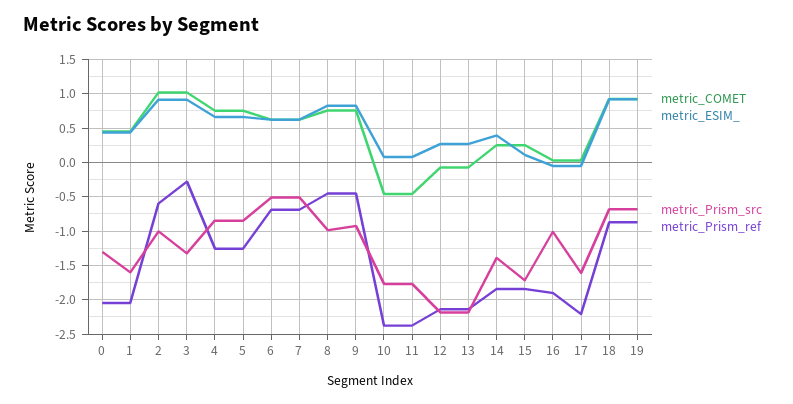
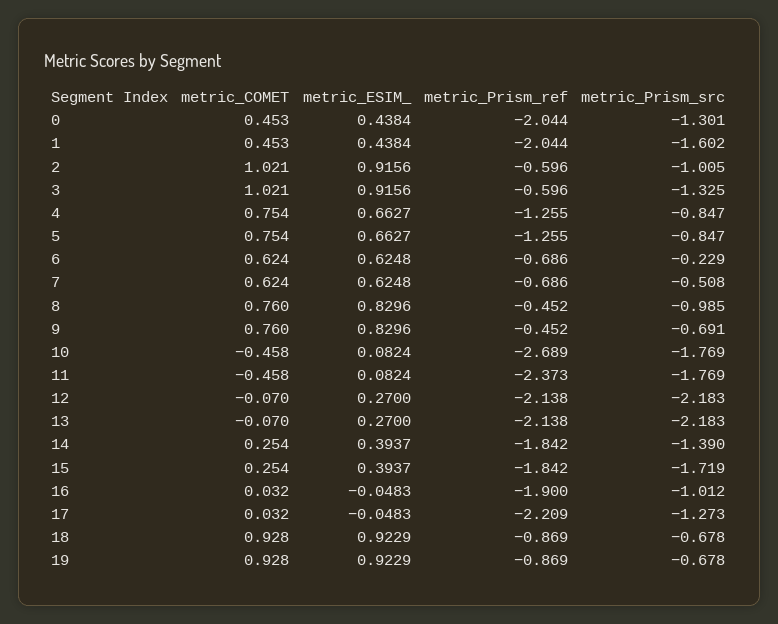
  {
    "metric_COMET": {
      "0": 0.453,
      "1": 0.453,
      "2": 1.021,
      "3": 1.021,
      "4": 0.754,
      "5": 0.754,
      "6": 0.624,
      "7": 0.624,
      "8": 0.76,
      "9": 0.76,
      "10": -0.458,
      "11": -0.458,
      "12": -0.07,
      "13": -0.07,
      "14": 0.254,
      "15": 0.254,
      "16": 0.032,
      "17": 0.032,
      "18": 0.928,
      "19": 0.928
    },
    "metric_ESIM_": {
      "0": 0.4384,
      "1": 0.4384,
      "2": 0.9156,
      "3": 0.9156,
      "4": 0.6627,
      "5": 0.6627,
      "6": 0.6248,
      "7": 0.6248,
      "8": 0.8296,
      "9": 0.8296,
      "10": 0.0824,
      "11": 0.0824,
      "12": 0.27,
      "13": 0.27,
      "14": 0.3937,
-     "15": 0.1,
+     "15": 0.3937,
      "16": -0.0483,
      "17": -0.0483,
      "18": 0.9229,
      "19": 0.9229
    },
    "metric_Prism_src": {
      "0": -1.301,
      "1": -1.602,
      "2": -1.005,
      "3": -1.325,
      "4": -0.847,
      "5": -0.847,
-     "6": -0.5,
+     "6": -0.229,
      "7": -0.508,
      "8": -0.985,
-     "9": -0.9,
+     "9": -0.691,
      "10": -1.769,
      "11": -1.769,
      "12": -2.183,
      "13": -2.183,
      "14": -1.39,
      "15": -1.719,
      "16": -1.012,
-     "17": -1.6,
+     "17": -1.273,
      "18": -0.678,
      "19": -0.678
    },
    "metric_Prism_ref": {
      "0": -2.044,
      "1": -2.044,
      "2": -0.596,
-     "3": -0.3,
+     "3": -0.596,
      "4": -1.255,
      "5": -1.255,
      "6": -0.686,
      "7": -0.686,
      "8": -0.452,
      "9": -0.452,
-     "10": -2.4,
+     "10": -2.689,
      "11": -2.373,
      "12": -2.138,
      "13": -2.138,
      "14": -1.842,
      "15": -1.842,
      "16": -1.9,
      "17": -2.209,
      "18": -0.869,
      "19": -0.869
    }
  }

